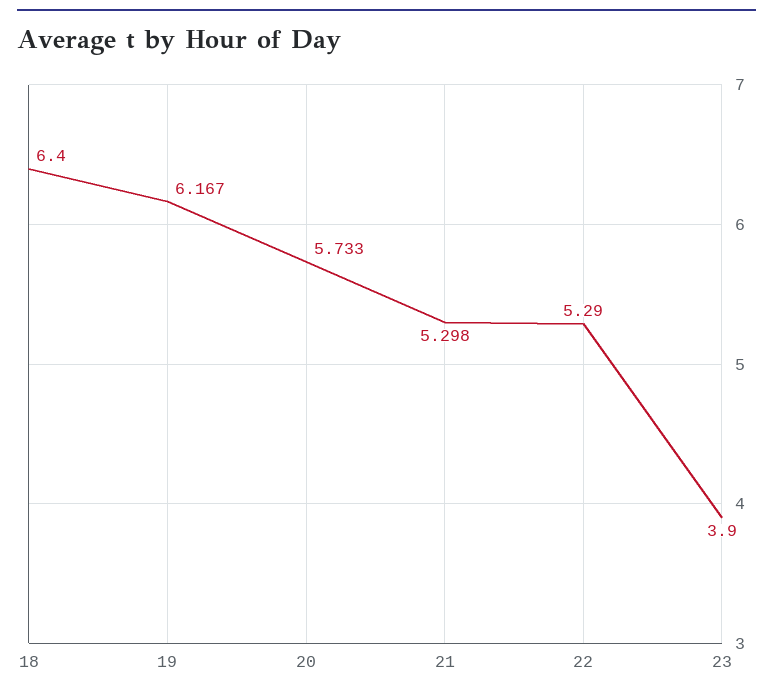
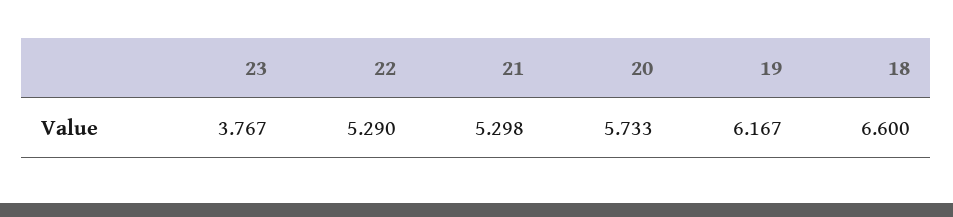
  {
-   "18": 6.4,
+   "18": 6.6,
    "19": 6.167,
    "20": 5.733,
    "21": 5.298,
    "22": 5.29,
-   "23": 3.9
+   "23": 3.767
  }

